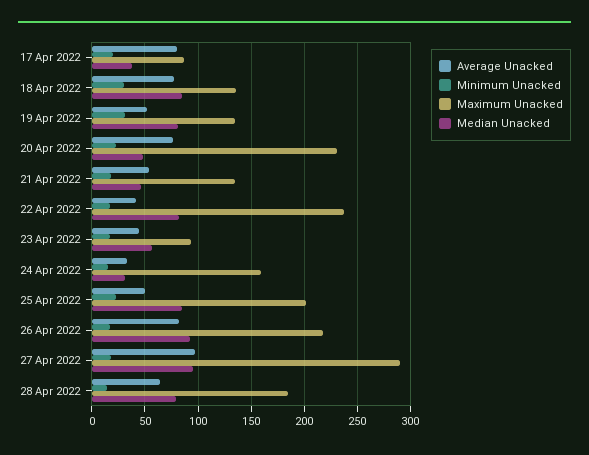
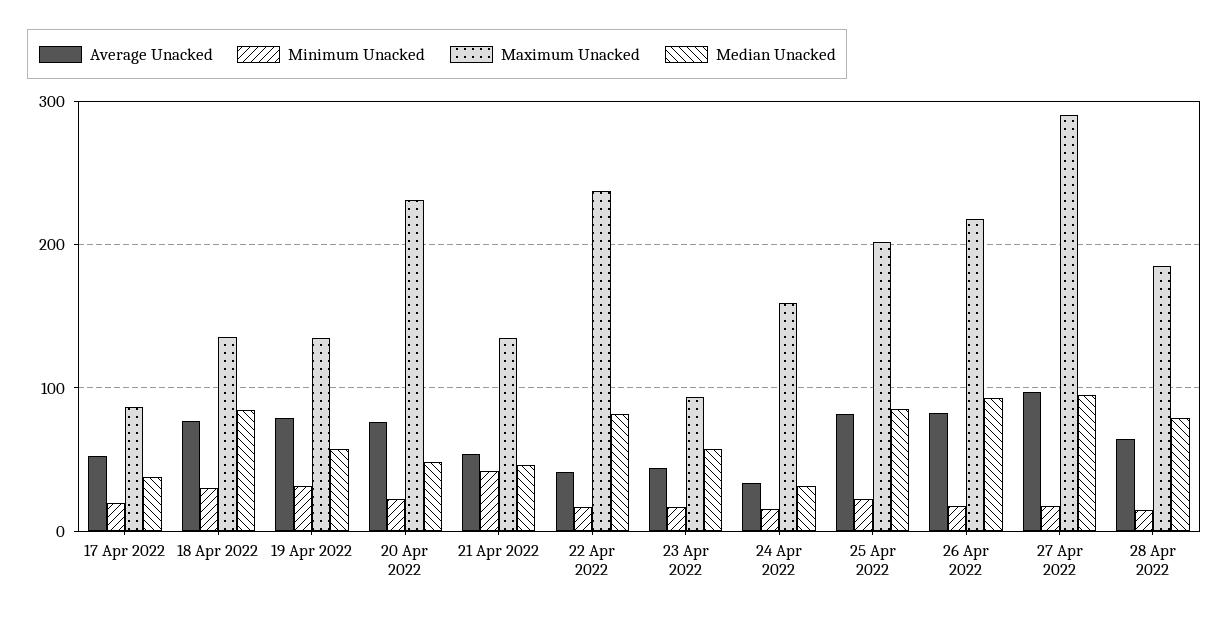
  {
    "Average Unacked": {
-     "17 Apr 2022": 80,
+     "17 Apr 2022": 50,
      "18 Apr 2022": 80,
-     "19 Apr 2022": 50,
+     "19 Apr 2022": 80,
      "20 Apr 2022": 80,
      "21 Apr 2022": 50,
      "22 Apr 2022": 40,
      "23 Apr 2022": 40,
      "24 Apr 2022": 30,
-     "25 Apr 2022": 50,
+     "25 Apr 2022": 80,
      "26 Apr 2022": 80,
      "27 Apr 2022": 100,
      "28 Apr 2022": 60
    },
    "Minimum Unacked": {
      "17 Apr 2022": 20,
      "18 Apr 2022": 30,
      "19 Apr 2022": 30,
      "20 Apr 2022": 20,
-     "21 Apr 2022": 20,
+     "21 Apr 2022": 40,
      "22 Apr 2022": 20,
      "23 Apr 2022": 20,
      "24 Apr 2022": 20,
      "25 Apr 2022": 20,
      "26 Apr 2022": 20,
      "27 Apr 2022": 20,
      "28 Apr 2022": 10
    },
    "Maximum Unacked": {
      "17 Apr 2022": 90,
      "18 Apr 2022": 140,
      "19 Apr 2022": 130,
      "20 Apr 2022": 230,
      "21 Apr 2022": 130,
      "22 Apr 2022": 240,
      "23 Apr 2022": 90,
      "24 Apr 2022": 160,
      "25 Apr 2022": 200,
      "26 Apr 2022": 220,
      "27 Apr 2022": 290,
      "28 Apr 2022": 190
    },
    "Median Unacked": {
      "17 Apr 2022": 40,
      "18 Apr 2022": 80,
-     "19 Apr 2022": 80,
+     "19 Apr 2022": 60,
      "20 Apr 2022": 50,
      "21 Apr 2022": 50,
      "22 Apr 2022": 80,
      "23 Apr 2022": 60,
      "24 Apr 2022": 30,
      "25 Apr 2022": 90,
      "26 Apr 2022": 90,
      "27 Apr 2022": 90,
      "28 Apr 2022": 80
    }
  }

